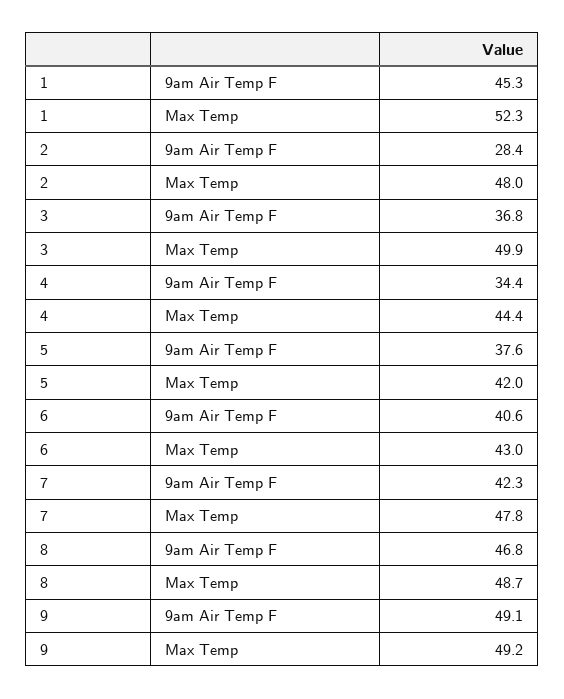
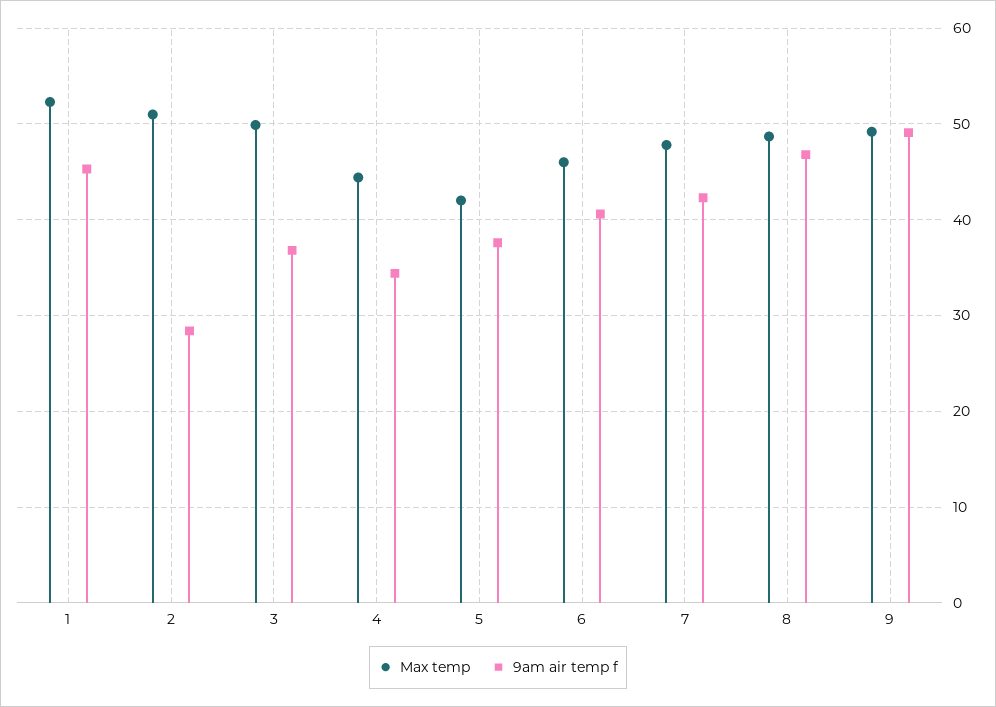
  {
    "9am Air Temp F": {
      "1": 45.3,
      "2": 28.4,
      "3": 36.8,
      "4": 34.4,
      "5": 37.6,
      "6": 40.6,
      "7": 42.3,
      "8": 46.8,
      "9": 49.1
    },
    "Max Temp": {
      "1": 52.3,
-     "2": 48,
+     "2": 51,
      "3": 49.9,
      "4": 44.4,
      "5": 42,
-     "6": 43,
+     "6": 46,
      "7": 47.8,
      "8": 48.7,
      "9": 49.2
    }
  }

